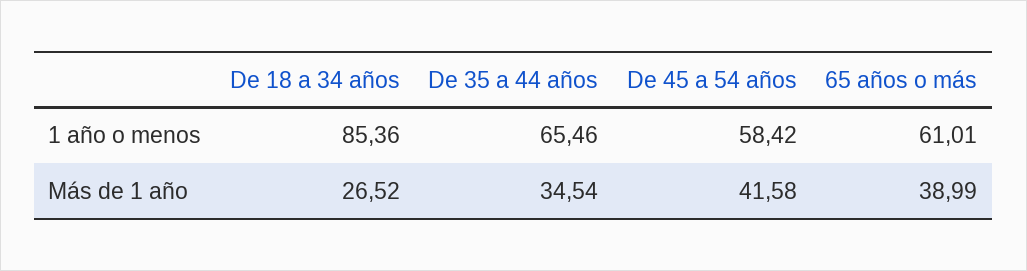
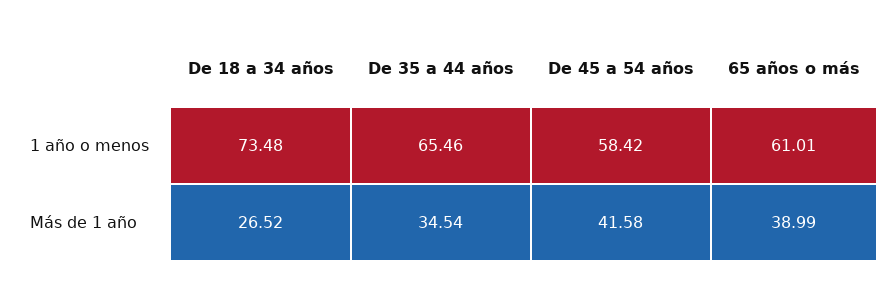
  {
    "De 18 a 34 años": {
-     "1 año o menos": 85.36,
+     "1 año o menos": 73.48,
      "Más de 1 año": 26.52
    },
    "De 35 a 44 años": {
      "1 año o menos": 65.46,
      "Más de 1 año": 34.54
    },
    "De 45 a 54 años": {
      "1 año o menos": 58.42,
      "Más de 1 año": 41.58
    },
    "65 años o más": {
      "1 año o menos": 61.01,
      "Más de 1 año": 38.99
    }
  }

